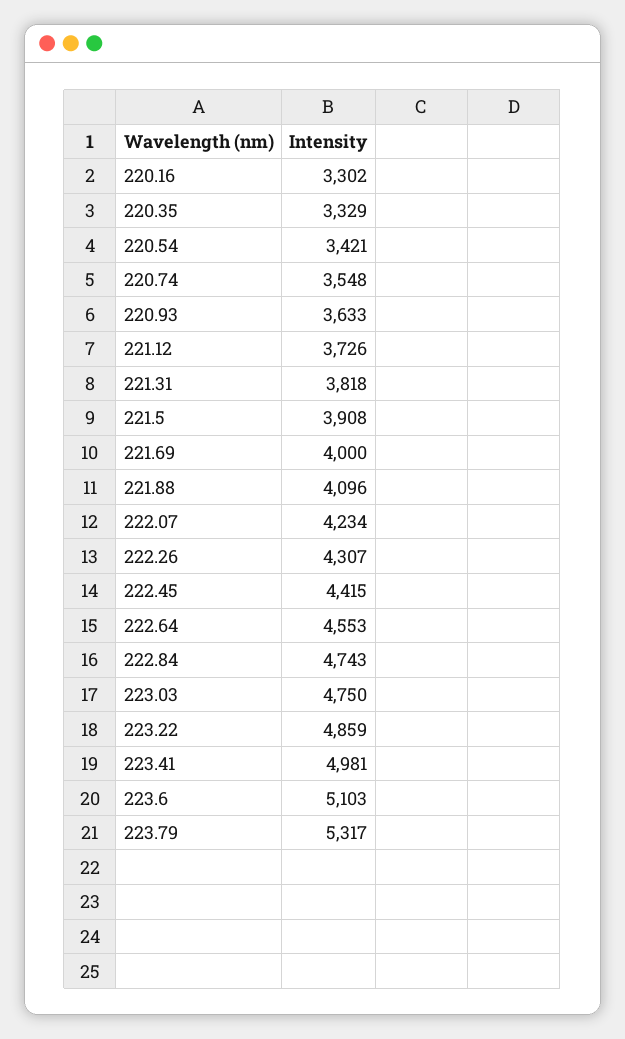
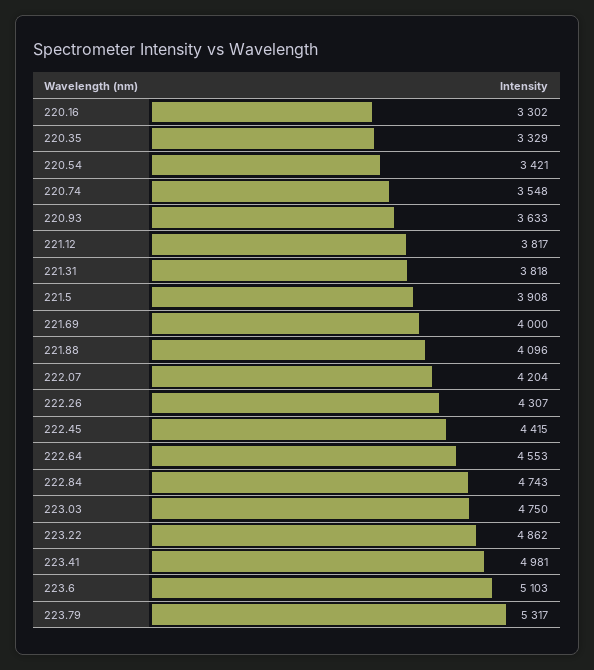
  {
    "220.16": 3302,
    "220.35": 3329,
    "220.54": 3421,
    "220.74": 3548,
    "220.93": 3633,
-   "221.12": 3726,
+   "221.12": 3817,
    "221.31": 3818,
    "221.5": 3908,
    "221.69": 4000,
    "221.88": 4096,
-   "222.07": 4234,
+   "222.07": 4204,
    "222.26": 4307,
    "222.45": 4415,
    "222.64": 4553,
    "222.84": 4743,
    "223.03": 4750,
-   "223.22": 4859,
+   "223.22": 4862,
    "223.41": 4981,
    "223.6": 5103,
    "223.79": 5317
  }

